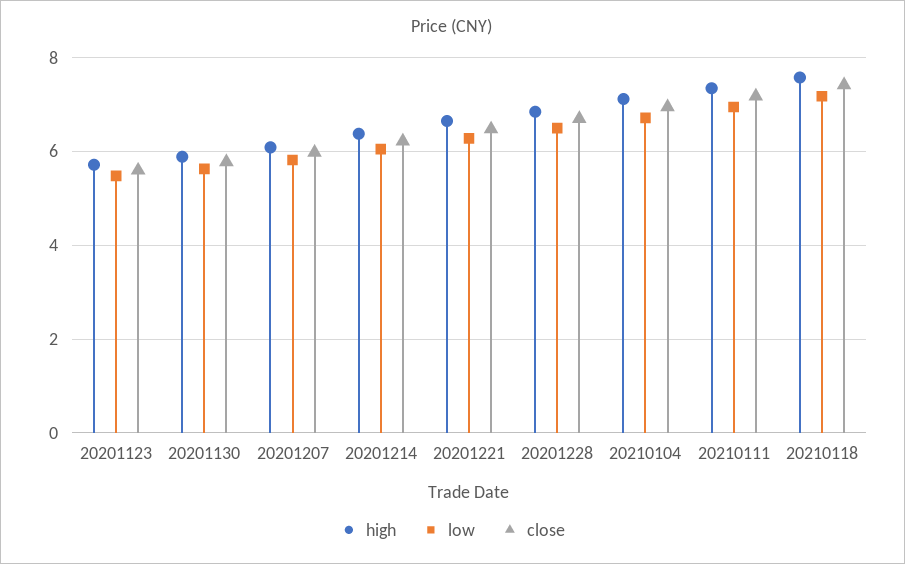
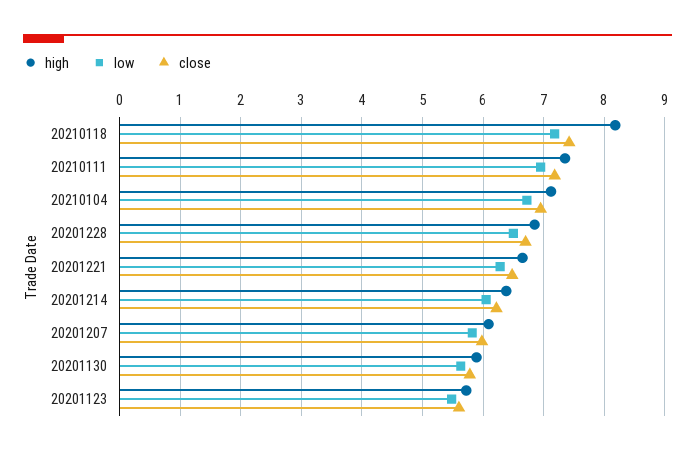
  {
    "high": {
      "20201123": 5.7,
      "20201130": 5.9,
      "20201207": 6.1,
      "20201214": 6.4,
      "20201221": 6.7,
      "20201228": 6.9,
      "20210104": 7.1,
      "20210111": 7.4,
-     "20210118": 7.6
+     "20210118": 8.2
    },
    "low": {
      "20201123": 5.5,
      "20201130": 5.6,
      "20201207": 5.8,
      "20201214": 6.1,
      "20201221": 6.3,
      "20201228": 6.5,
      "20210104": 6.7,
      "20210111": 7,
      "20210118": 7.2
    },
    "close": {
      "20201123": 5.6,
      "20201130": 5.8,
      "20201207": 6,
      "20201214": 6.2,
      "20201221": 6.5,
      "20201228": 6.7,
      "20210104": 7,
      "20210111": 7.2,
      "20210118": 7.4
    }
  }

